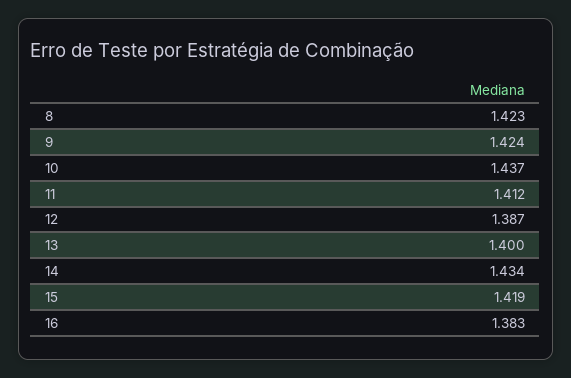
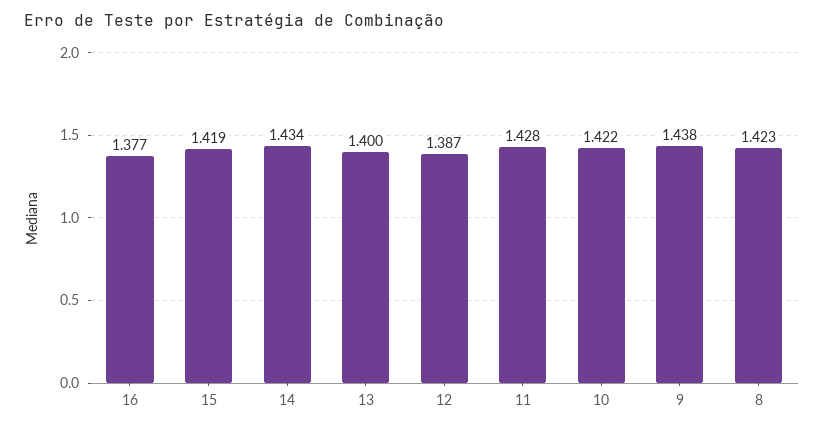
  {
    "8": 1.423,
-   "9": 1.424,
+   "9": 1.438,
-   "10": 1.437,
+   "10": 1.422,
-   "11": 1.412,
+   "11": 1.428,
    "12": 1.387,
    "13": 1.4,
    "14": 1.434,
    "15": 1.419,
-   "16": 1.383
+   "16": 1.377
  }

